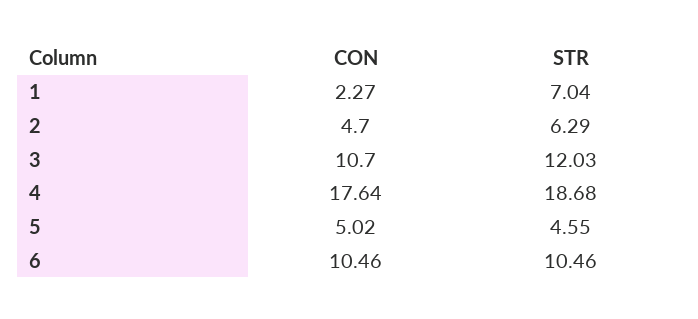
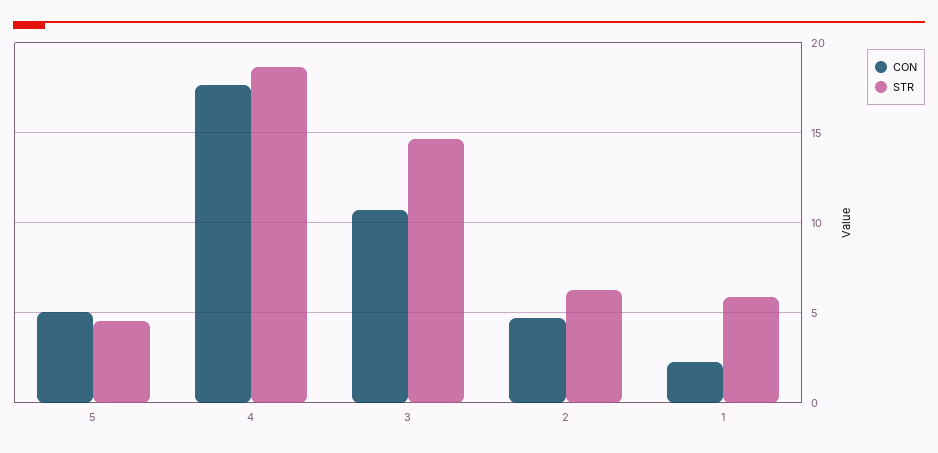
  {
    "CON": {
      "1": 2.27,
      "2": 4.7,
      "3": 10.7,
      "4": 17.64,
-     "5": 5.02,
+     "5": 5.02
-     "6": 10.46
    },
    "STR": {
-     "1": 7.04,
+     "1": 6,
      "2": 6.29,
-     "3": 12.03,
+     "3": 14.5,
      "4": 18.68,
-     "5": 4.55,
+     "5": 4.55
-     "6": 10.46
    }
  }

